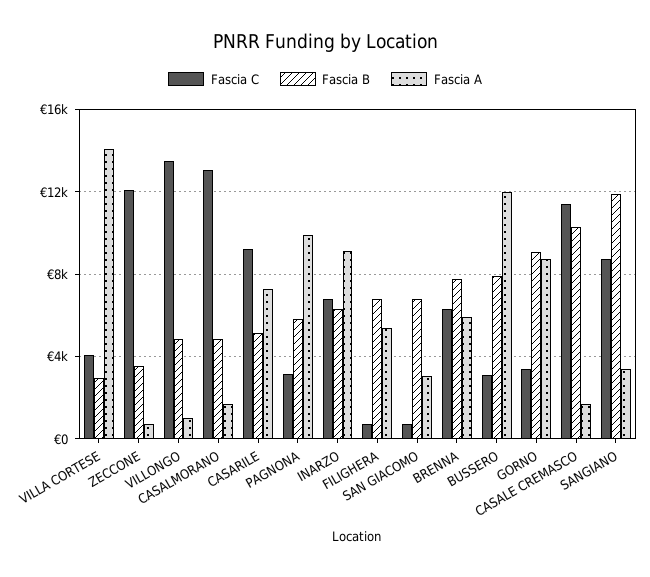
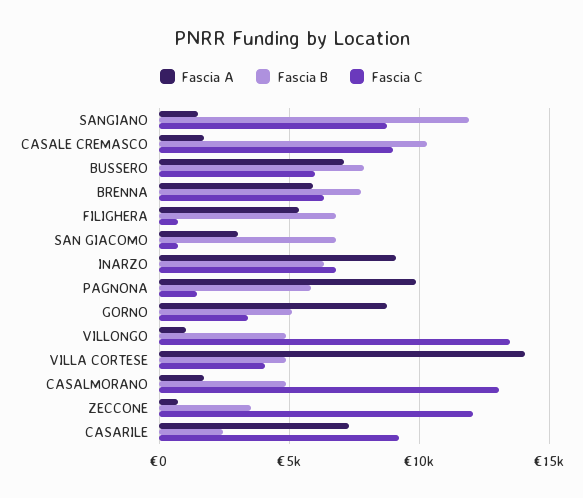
  {
    "Fascia C": {
      "VILLA CORTESE": 4000,
      "ZECCONE": 12000,
      "VILLONGO": 13500,
      "CASALMORANO": 13000,
      "CASARILE": 9000,
-     "PAGNONA": 3000,
+     "PAGNONA": 1500,
      "INARZO": 7000,
      "FILIGHERA": 500,
      "SAN GIACOMO": 500,
      "BRENNA": 6500,
-     "BUSSERO": 3000,
+     "BUSSERO": 6000,
      "GORNO": 3500,
-     "CASALE CREMASCO": 11500,
+     "CASALE CREMASCO": 9000,
      "SANGIANO": 8500
    },
    "Fascia B": {
-     "VILLA CORTESE": 3000,
+     "VILLA CORTESE": 5000,
      "ZECCONE": 3500,
      "VILLONGO": 5000,
      "CASALMORANO": 5000,
-     "CASARILE": 5000,
+     "CASARILE": 2500,
      "PAGNONA": 6000,
      "INARZO": 6500,
      "FILIGHERA": 7000,
      "SAN GIACOMO": 7000,
      "BRENNA": 8000,
      "BUSSERO": 8000,
-     "GORNO": 9000,
+     "GORNO": 5000,
      "CASALE CREMASCO": 10500,
      "SANGIANO": 12000
    },
    "Fascia A": {
      "VILLA CORTESE": 14000,
      "ZECCONE": 500,
      "VILLONGO": 1000,
      "CASALMORANO": 1500,
      "CASARILE": 7500,
      "PAGNONA": 10000,
      "INARZO": 9000,
      "FILIGHERA": 5500,
      "SAN GIACOMO": 3000,
      "BRENNA": 6000,
-     "BUSSERO": 12000,
+     "BUSSERO": 7000,
      "GORNO": 8500,
      "CASALE CREMASCO": 1500,
-     "SANGIANO": 3500
+     "SANGIANO": 1500
    }
  }

